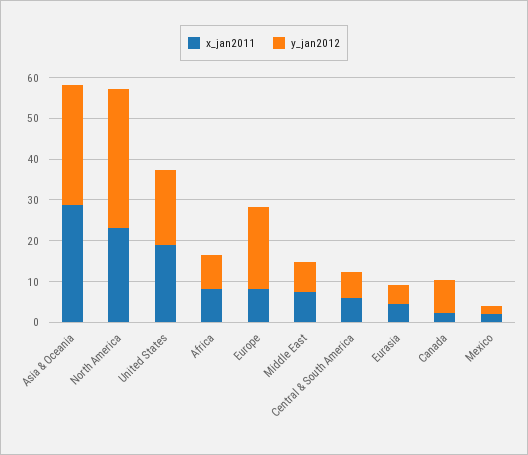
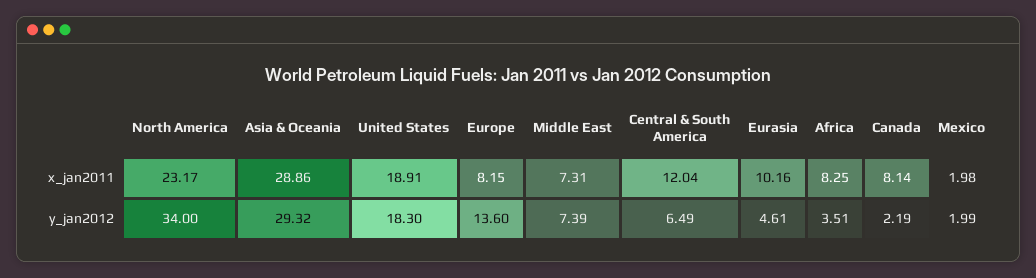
  {
    "x_jan2011": {
      "Asia & Oceania": 28.86,
      "North America": 23.17,
      "United States": 18.91,
      "Africa": 8.25,
      "Europe": 8.15,
      "Middle East": 7.31,
-     "Central & South America": 6,
+     "Central & South America": 12.04,
-     "Eurasia": 4,
+     "Eurasia": 10.16,
-     "Canada": 2,
+     "Canada": 8.14,
      "Mexico": 1.98
    },
    "y_jan2012": {
      "Asia & Oceania": 29.32,
      "North America": 34,
      "United States": 18.3,
-     "Africa": 8,
+     "Africa": 3.51,
-     "Europe": 20,
+     "Europe": 13.6,
      "Middle East": 7.39,
      "Central & South America": 6.49,
      "Eurasia": 4.61,
-     "Canada": 8,
+     "Canada": 2.19,
      "Mexico": 1.99
    }
  }

